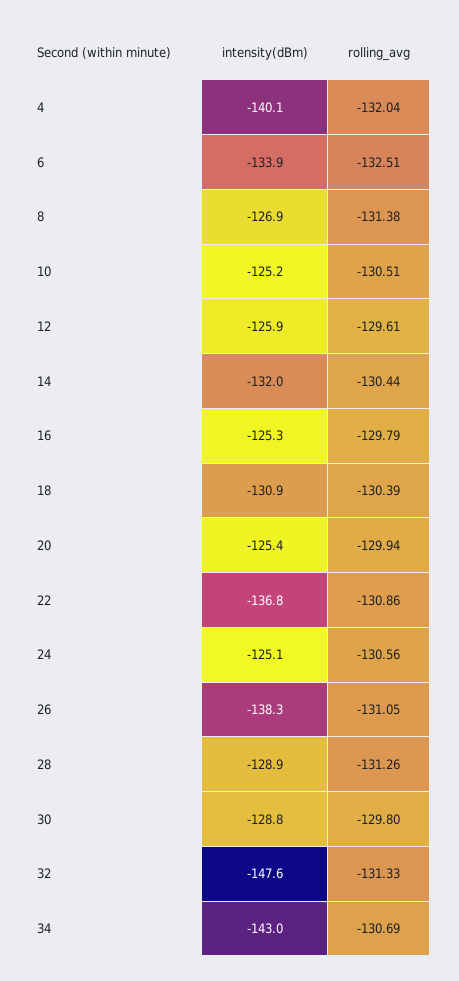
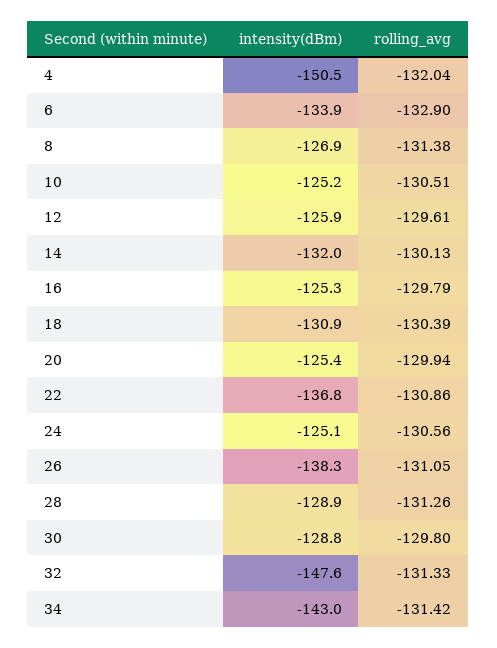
  {
    "intensity(dBm)": {
-     "4": -140.1,
+     "4": -150.5,
      "6": -133.9,
      "8": -126.9,
      "10": -125.2,
      "12": -125.9,
      "14": -132,
      "16": -125.3,
      "18": -130.9,
      "20": -125.4,
      "22": -136.8,
      "24": -125.1,
      "26": -138.3,
      "28": -128.9,
      "30": -128.8,
      "32": -147.6,
      "34": -143
    },
    "rolling_avg": {
      "4": -132.04,
-     "6": -132.51,
+     "6": -132.9,
      "8": -131.38,
      "10": -130.51,
      "12": -129.61,
-     "14": -130.44,
+     "14": -130.13,
      "16": -129.79,
      "18": -130.39,
      "20": -129.94,
      "22": -130.86,
      "24": -130.56,
      "26": -131.05,
      "28": -131.26,
      "30": -129.8,
      "32": -131.33,
-     "34": -130.69
+     "34": -131.42
    }
  }

